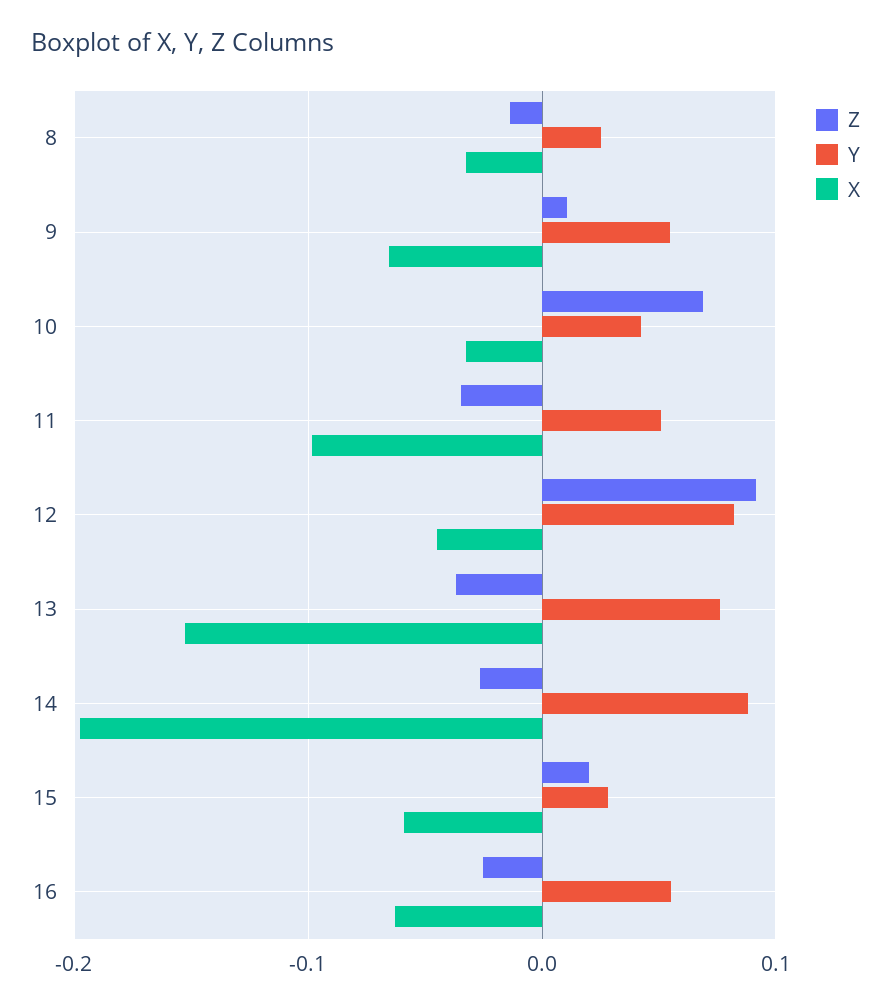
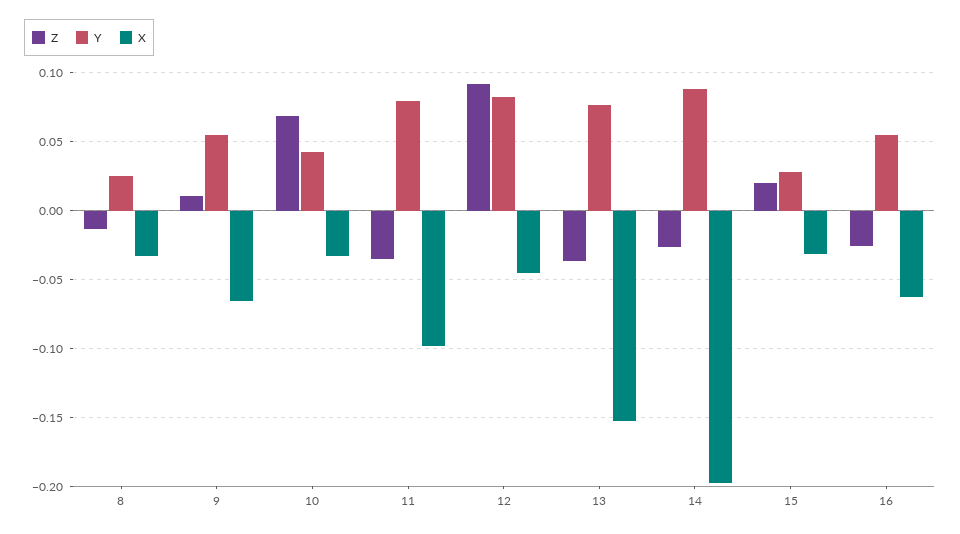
  {
    "Z": {
      "8": -0.015,
      "9": 0.01,
      "10": 0.07,
      "11": -0.035,
      "12": 0.09,
      "13": -0.035,
      "14": -0.025,
      "15": 0.02,
      "16": -0.025
    },
    "Y": {
      "8": 0.025,
      "9": 0.055,
      "10": 0.04,
-     "11": 0.05,
+     "11": 0.08,
      "12": 0.08,
      "13": 0.075,
      "14": 0.09,
      "15": 0.03,
      "16": 0.055
    },
    "X": {
      "8": -0.035,
      "9": -0.065,
      "10": -0.035,
      "11": -0.1,
      "12": -0.045,
      "13": -0.155,
      "14": -0.2,
-     "15": -0.06,
+     "15": -0.03,
      "16": -0.065
    }
  }

